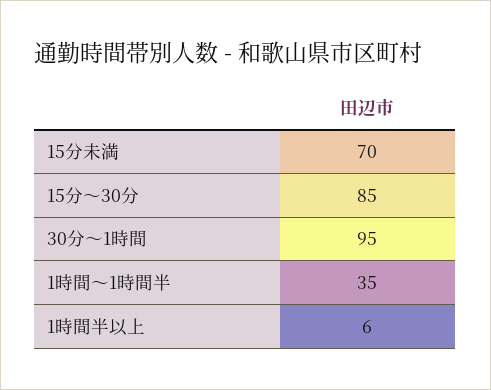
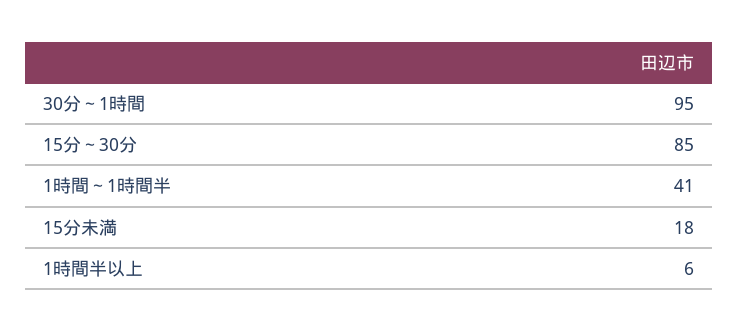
  {
-   "15分未満": 70,
+   "15分未満": 18,
    "15分～30分": 85,
    "30分～1時間": 95,
-   "1時間～1時間半": 35,
+   "1時間～1時間半": 41,
    "1時間半以上": 6
  }

